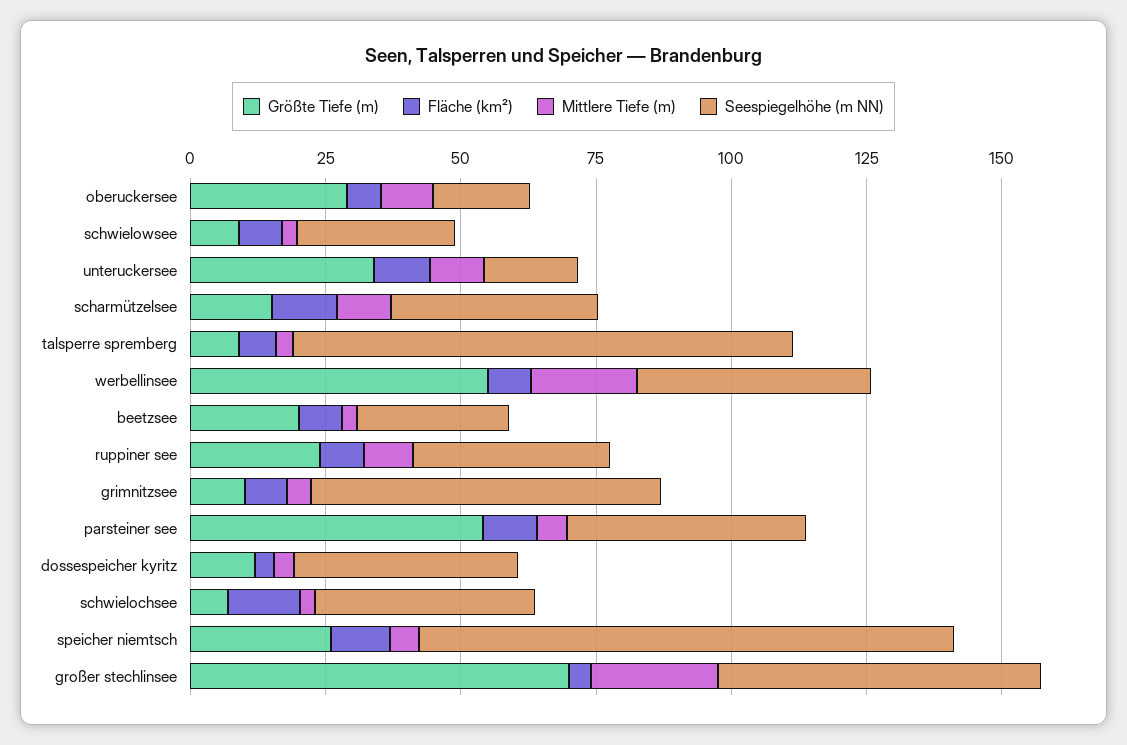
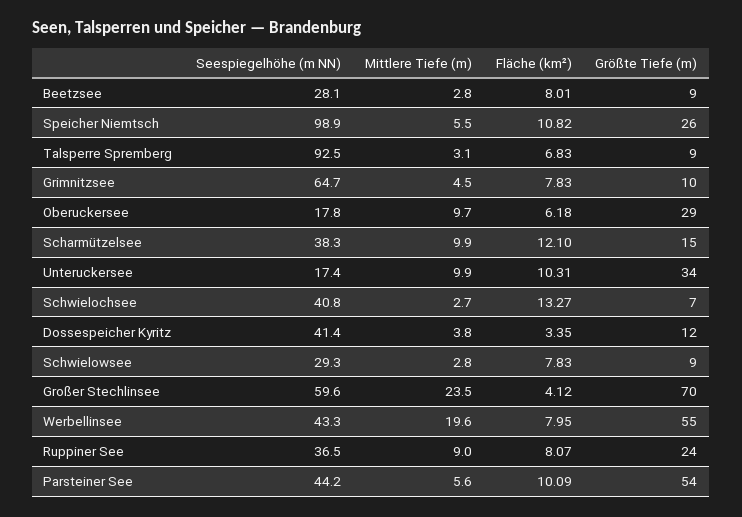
  {
    "Größte Tiefe (m)": {
      "oberuckersee": 29,
      "schwielowsee": 9,
      "unteruckersee": 34,
      "scharmützelsee": 15,
      "talsperre spremberg": 9,
      "werbellinsee": 55,
-     "beetzsee": 20,
+     "beetzsee": 9,
      "ruppiner see": 24,
      "grimnitzsee": 10,
      "parsteiner see": 54,
      "dossespeicher kyritz": 12,
      "schwielochsee": 7,
      "speicher niemtsch": 26,
      "großer stechlinsee": 70
    },
    "Fläche (km²)": {
      "oberuckersee": 6.18,
      "schwielowsee": 7.83,
      "unteruckersee": 10.31,
      "scharmützelsee": 12.1,
      "talsperre spremberg": 6.83,
      "werbellinsee": 7.95,
      "beetzsee": 8.01,
      "ruppiner see": 8.07,
      "grimnitzsee": 7.83,
      "parsteiner see": 10.09,
      "dossespeicher kyritz": 3.35,
      "schwielochsee": 13.27,
      "speicher niemtsch": 10.82,
      "großer stechlinsee": 4.12
    },
    "Mittlere Tiefe (m)": {
      "oberuckersee": 9.7,
      "schwielowsee": 2.8,
      "unteruckersee": 9.9,
      "scharmützelsee": 9.9,
      "talsperre spremberg": 3.1,
      "werbellinsee": 19.6,
      "beetzsee": 2.8,
      "ruppiner see": 9,
      "grimnitzsee": 4.5,
      "parsteiner see": 5.6,
      "dossespeicher kyritz": 3.8,
      "schwielochsee": 2.7,
      "speicher niemtsch": 5.5,
      "großer stechlinsee": 23.5
    },
    "Seespiegelhöhe (m NN)": {
      "oberuckersee": 17.8,
      "schwielowsee": 29.3,
      "unteruckersee": 17.4,
      "scharmützelsee": 38.3,
      "talsperre spremberg": 92.5,
      "werbellinsee": 43.3,
      "beetzsee": 28.1,
      "ruppiner see": 36.5,
      "grimnitzsee": 64.7,
      "parsteiner see": 44.2,
      "dossespeicher kyritz": 41.4,
      "schwielochsee": 40.8,
      "speicher niemtsch": 98.9,
      "großer stechlinsee": 59.6
    }
  }

